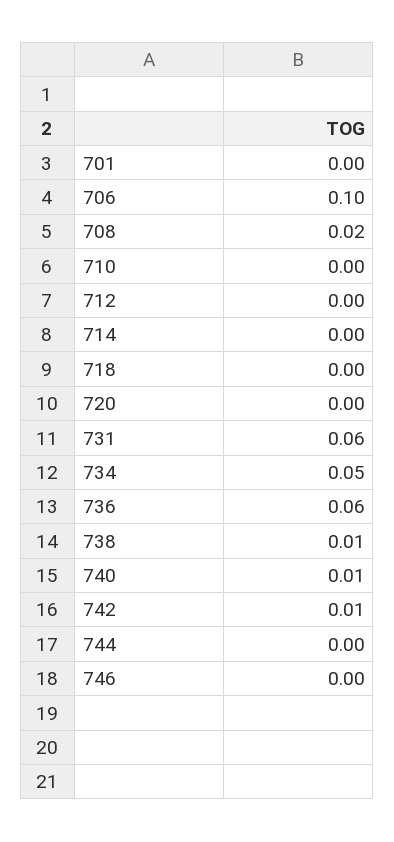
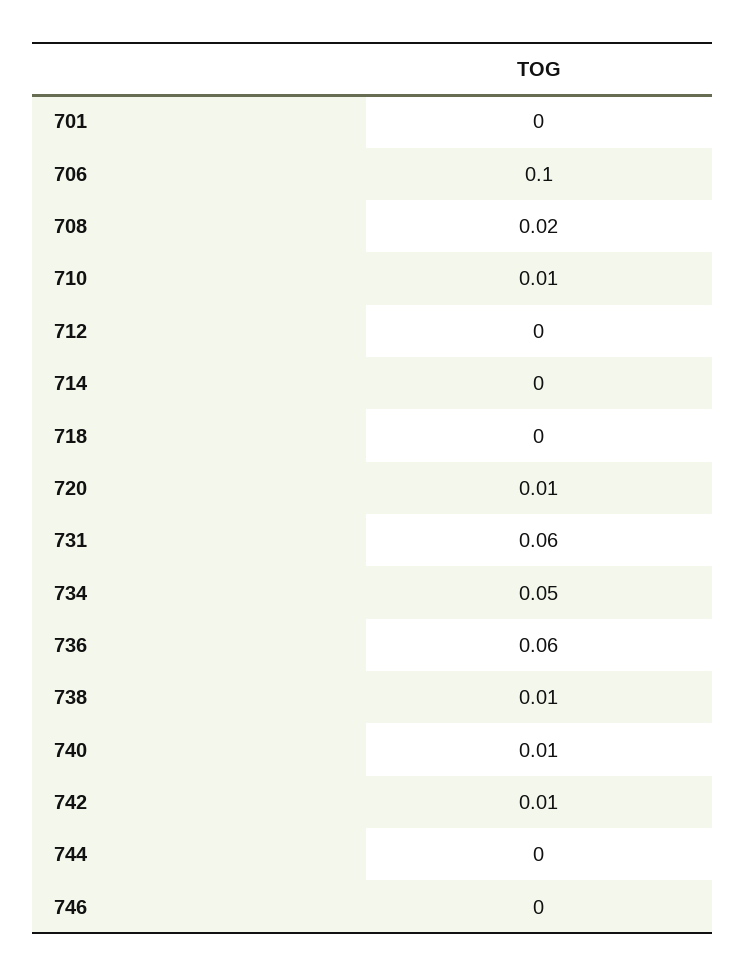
  {
    "701": 0,
    "706": 0.1,
    "708": 0.02,
-   "710": 0,
+   "710": 0.01,
    "712": 0,
    "714": 0,
    "718": 0,
-   "720": 0,
+   "720": 0.01,
    "731": 0.06,
    "734": 0.05,
    "736": 0.06,
    "738": 0.01,
    "740": 0.01,
    "742": 0.01,
    "744": 0,
    "746": 0
  }

